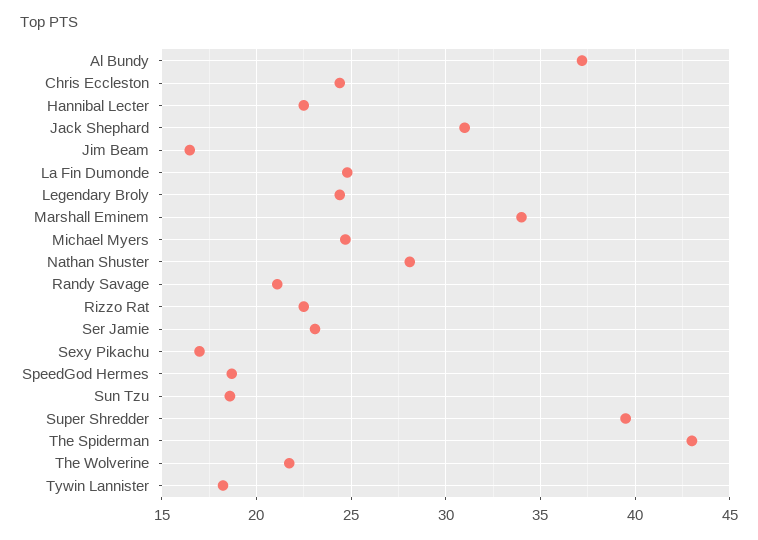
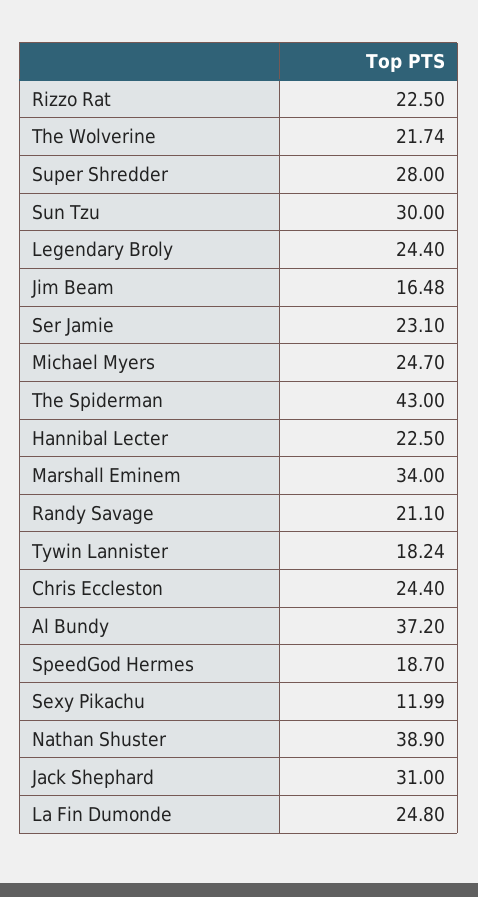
  {
    "Al Bundy": 37.2,
    "Chris Eccleston": 24.4,
    "Hannibal Lecter": 22.5,
    "Jack Shephard": 31,
    "Jim Beam": 16.48,
    "La Fin Dumonde": 24.8,
    "Legendary Broly": 24.4,
    "Marshall Eminem": 34,
    "Michael Myers": 24.7,
-   "Nathan Shuster": 28,
+   "Nathan Shuster": 38.9,
    "Randy Savage": 21.1,
    "Rizzo Rat": 22.5,
    "Ser Jamie": 23.1,
-   "Sexy Pikachu": 17,
+   "Sexy Pikachu": 11.99,
    "SpeedGod Hermes": 18.7,
-   "Sun Tzu": 18.5,
+   "Sun Tzu": 30,
-   "Super Shredder": 39.5,
+   "Super Shredder": 28,
    "The Spiderman": 43,
    "The Wolverine": 21.74,
    "Tywin Lannister": 18.24
  }

